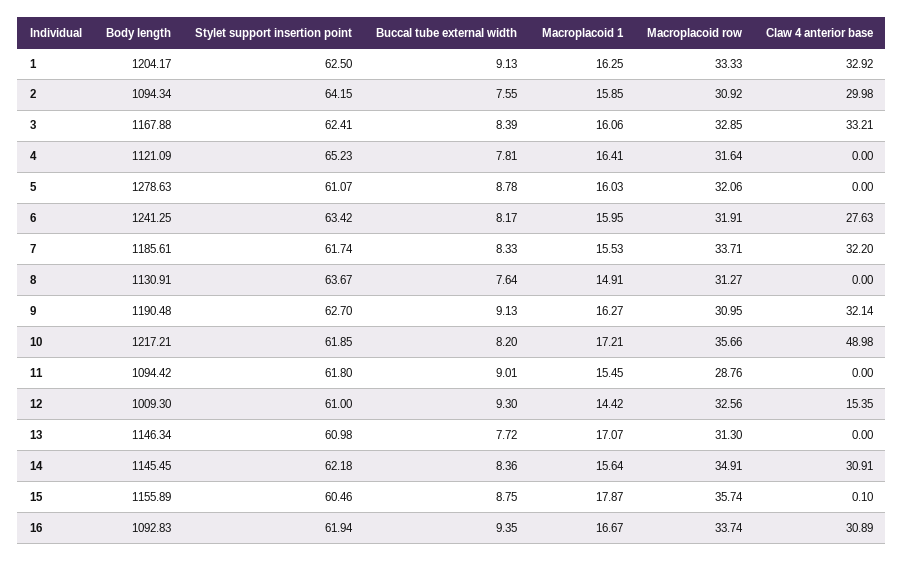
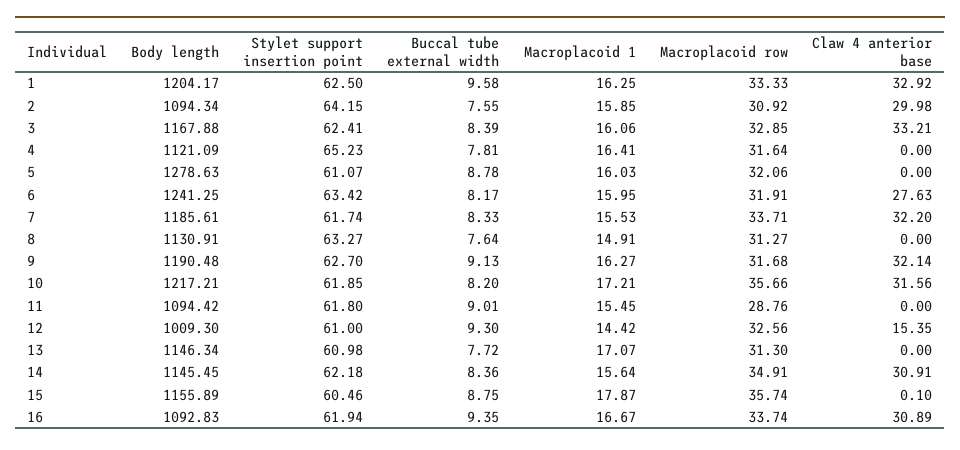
  {
    "Body length": {
      "1": 1204.17,
      "2": 1094.34,
      "3": 1167.88,
      "4": 1121.09,
      "5": 1278.63,
      "6": 1241.25,
      "7": 1185.61,
      "8": 1130.91,
      "9": 1190.48,
      "10": 1217.21,
      "11": 1094.42,
      "12": 1009.3,
      "13": 1146.34,
      "14": 1145.45,
      "15": 1155.89,
      "16": 1092.83
    },
    "Stylet support insertion point": {
      "1": 62.5,
      "2": 64.15,
      "3": 62.41,
      "4": 65.23,
      "5": 61.07,
      "6": 63.42,
      "7": 61.74,
-     "8": 63.67,
+     "8": 63.27,
      "9": 62.7,
      "10": 61.85,
      "11": 61.8,
      "12": 61,
      "13": 60.98,
      "14": 62.18,
      "15": 60.46,
      "16": 61.94
    },
    "Buccal tube external width": {
-     "1": 9.13,
+     "1": 9.58,
      "2": 7.55,
      "3": 8.39,
      "4": 7.81,
      "5": 8.78,
      "6": 8.17,
      "7": 8.33,
      "8": 7.64,
      "9": 9.13,
      "10": 8.2,
      "11": 9.01,
      "12": 9.3,
      "13": 7.72,
      "14": 8.36,
      "15": 8.75,
      "16": 9.35
    },
    "Macroplacoid 1": {
      "1": 16.25,
      "2": 15.85,
      "3": 16.06,
      "4": 16.41,
      "5": 16.03,
      "6": 15.95,
      "7": 15.53,
      "8": 14.91,
      "9": 16.27,
      "10": 17.21,
      "11": 15.45,
      "12": 14.42,
      "13": 17.07,
      "14": 15.64,
      "15": 17.87,
      "16": 16.67
    },
    "Macroplacoid row": {
      "1": 33.33,
      "2": 30.92,
      "3": 32.85,
      "4": 31.64,
      "5": 32.06,
      "6": 31.91,
      "7": 33.71,
      "8": 31.27,
-     "9": 30.95,
+     "9": 31.68,
      "10": 35.66,
      "11": 28.76,
      "12": 32.56,
      "13": 31.3,
      "14": 34.91,
      "15": 35.74,
      "16": 33.74
    },
    "Claw 4 anterior base": {
      "1": 32.92,
      "2": 29.98,
      "3": 33.21,
      "4": 0,
      "5": 0,
      "6": 27.63,
      "7": 32.2,
      "8": 0,
      "9": 32.14,
-     "10": 48.98,
+     "10": 31.56,
      "11": 0,
      "12": 15.35,
      "13": 0,
      "14": 30.91,
      "15": 0.1,
      "16": 30.89
    }
  }

